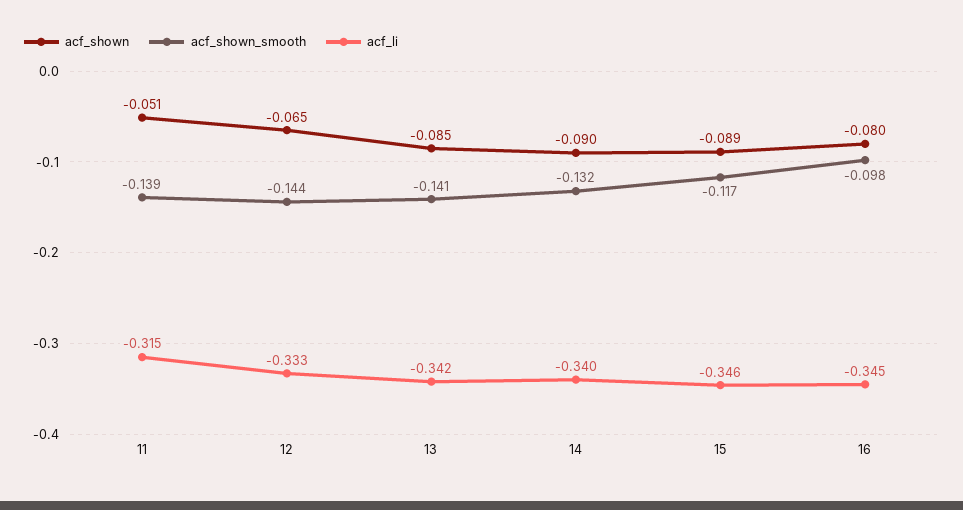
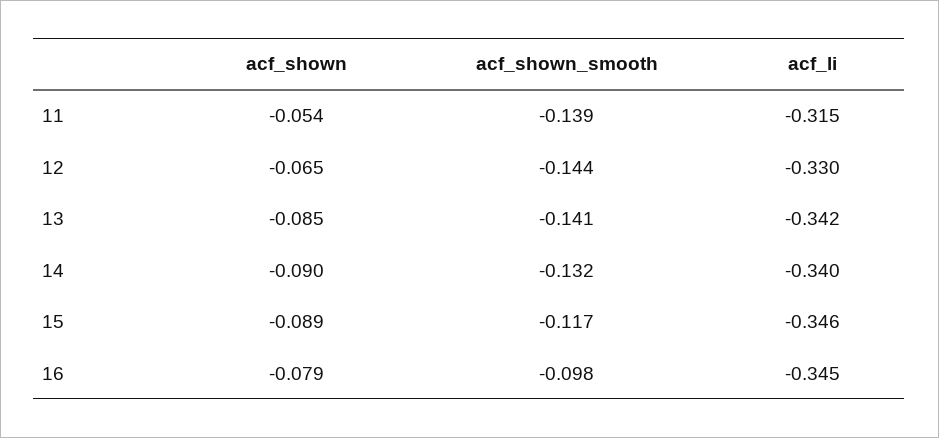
  {
    "acf_shown": {
-     "11": -0.051,
+     "11": -0.054,
      "12": -0.065,
      "13": -0.085,
      "14": -0.09,
      "15": -0.089,
-     "16": -0.08
+     "16": -0.079
    },
    "acf_shown_smooth": {
      "11": -0.139,
      "12": -0.144,
      "13": -0.141,
      "14": -0.132,
      "15": -0.117,
      "16": -0.098
    },
    "acf_li": {
      "11": -0.315,
-     "12": -0.333,
+     "12": -0.33,
      "13": -0.342,
      "14": -0.34,
      "15": -0.346,
      "16": -0.345
    }
  }

